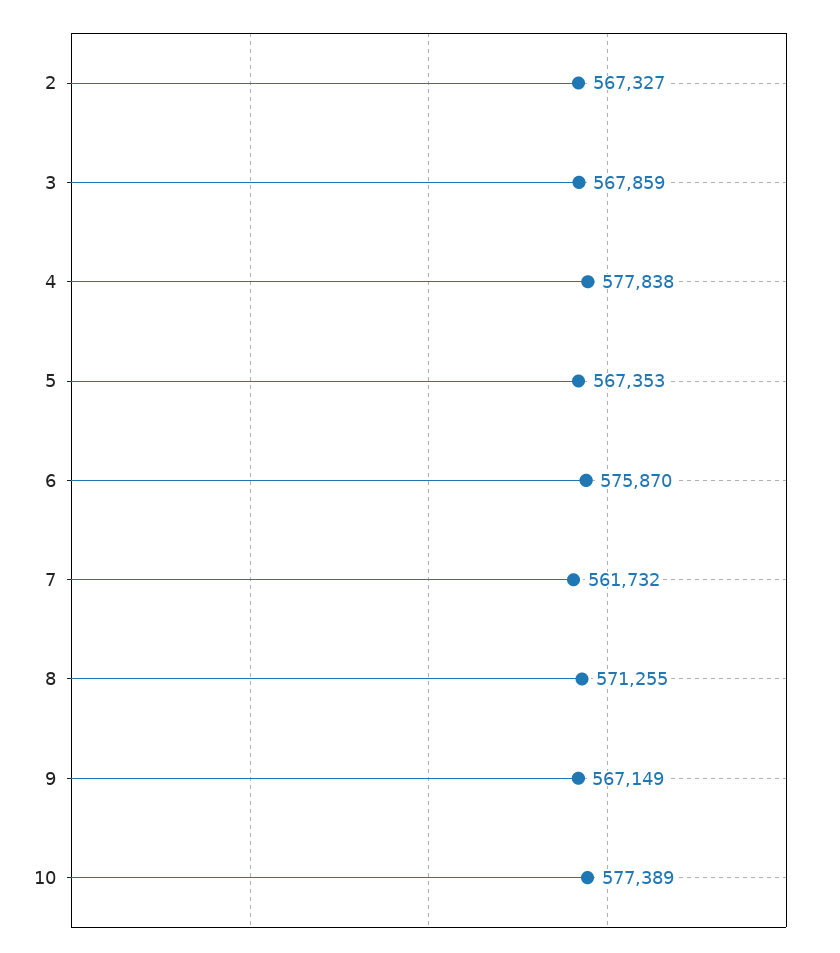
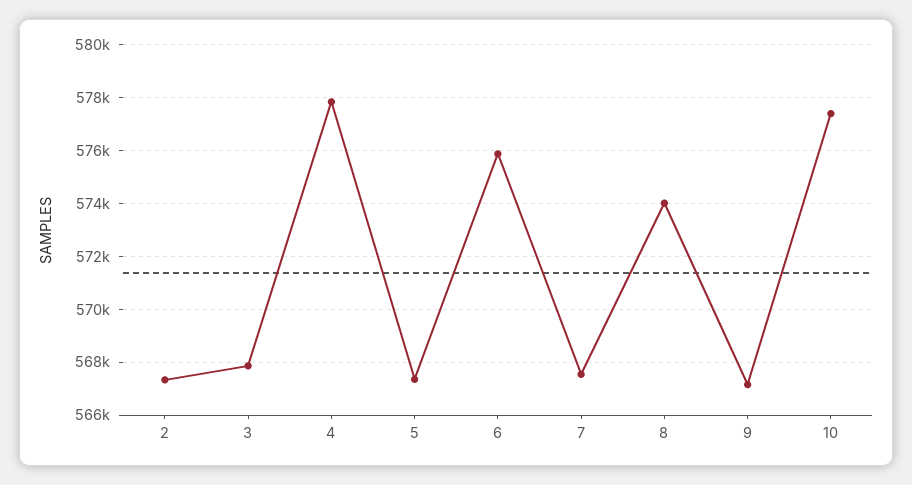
  {
    "2": 567327,
    "3": 567859,
    "4": 577838,
    "5": 567353,
    "6": 575870,
-   "7": 561732,
+   "7": 567500,
-   "8": 571255,
+   "8": 574000,
    "9": 567149,
    "10": 577389
  }

